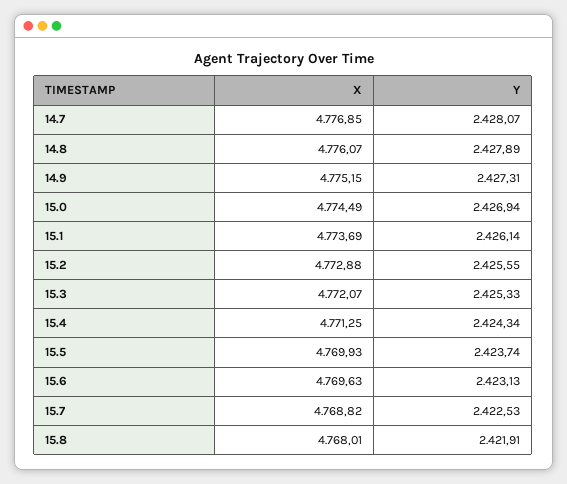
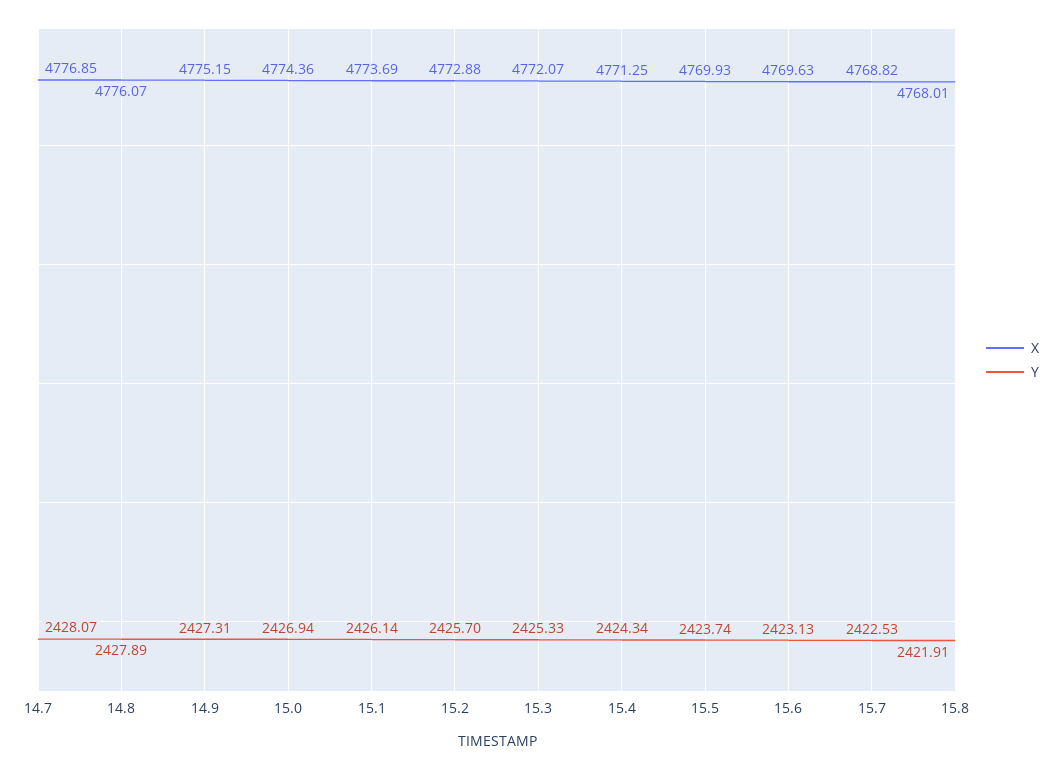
  {
    "X": {
      "14.7": 4776.85,
      "14.8": 4776.07,
      "14.9": 4775.15,
-     "15.0": 4774.49,
+     "15.0": 4774.36,
      "15.1": 4773.69,
      "15.2": 4772.88,
      "15.3": 4772.07,
      "15.4": 4771.25,
      "15.5": 4769.93,
      "15.6": 4769.63,
      "15.7": 4768.82,
      "15.8": 4768.01
    },
    "Y": {
      "14.7": 2428.07,
      "14.8": 2427.89,
      "14.9": 2427.31,
      "15.0": 2426.94,
      "15.1": 2426.14,
-     "15.2": 2425.55,
+     "15.2": 2425.7,
      "15.3": 2425.33,
      "15.4": 2424.34,
      "15.5": 2423.74,
      "15.6": 2423.13,
      "15.7": 2422.53,
      "15.8": 2421.91
    }
  }

